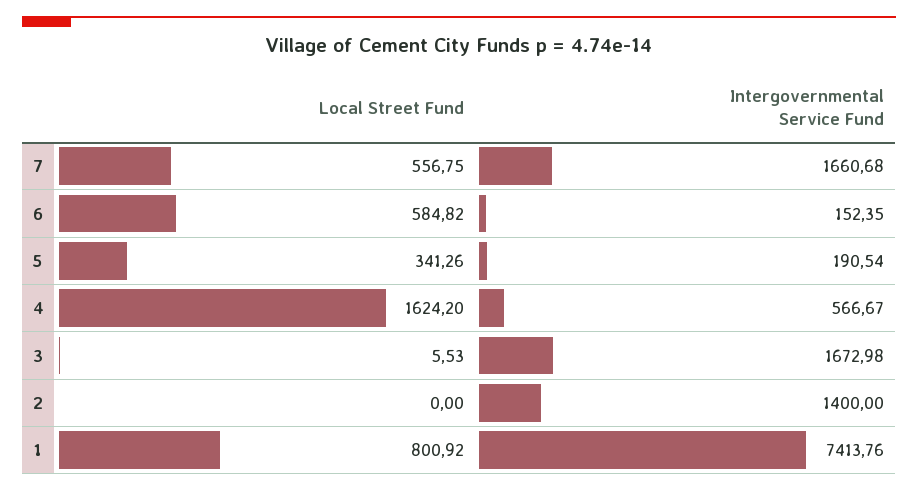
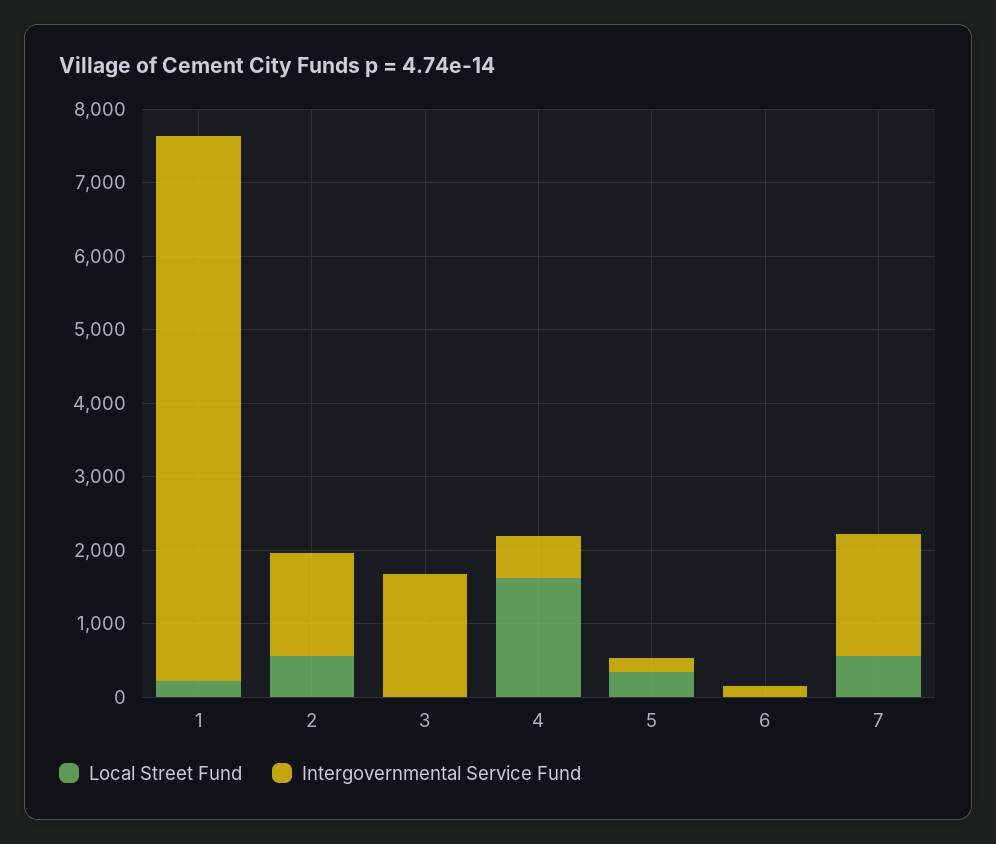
  {
    "Local Street Fund": {
      "7": 556.75,
-     "6": 584.82,
+     "6": 0,
      "5": 341.26,
      "4": 1624.2,
      "3": 5.53,
-     "2": 0,
+     "2": 600,
-     "1": 800.92
+     "1": 200
    },
    "Intergovernmental Service Fund": {
      "7": 1660.68,
      "6": 152.35,
      "5": 190.54,
      "4": 566.67,
      "3": 1672.98,
      "2": 1400,
      "1": 7413.76
    }
  }

